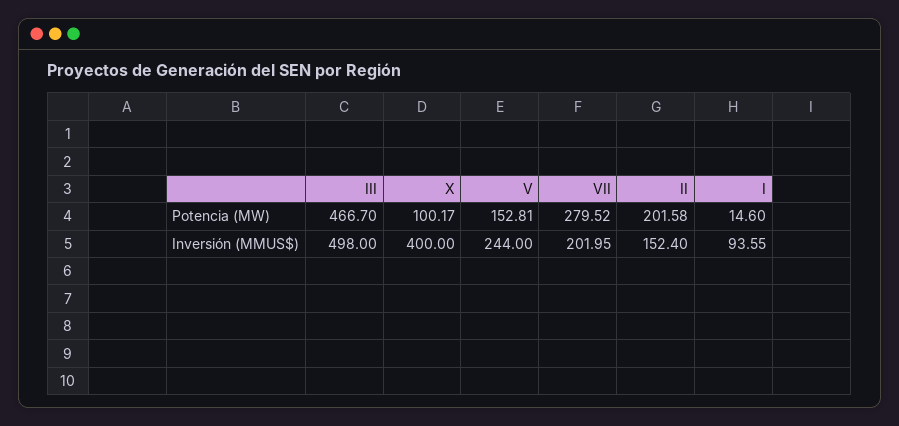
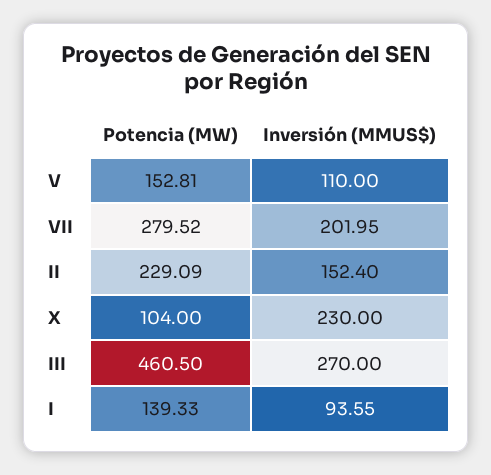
  {
    "III": {
-     "Potencia (MW)": 466.7,
+     "Potencia (MW)": 460.5,
-     "Inversión (MMUS$)": 498
+     "Inversión (MMUS$)": 270
    },
    "X": {
-     "Potencia (MW)": 100.17,
+     "Potencia (MW)": 104,
-     "Inversión (MMUS$)": 400
+     "Inversión (MMUS$)": 230
    },
    "V": {
      "Potencia (MW)": 152.81,
-     "Inversión (MMUS$)": 244
+     "Inversión (MMUS$)": 110
    },
    "VII": {
      "Potencia (MW)": 279.52,
      "Inversión (MMUS$)": 201.95
    },
    "II": {
-     "Potencia (MW)": 201.58,
+     "Potencia (MW)": 229.09,
      "Inversión (MMUS$)": 152.4
    },
    "I": {
-     "Potencia (MW)": 14.6,
+     "Potencia (MW)": 139.33,
      "Inversión (MMUS$)": 93.55
    }
  }

